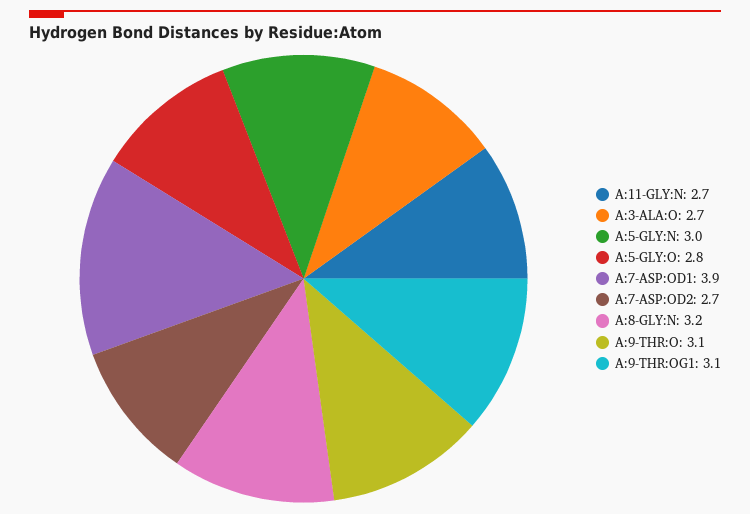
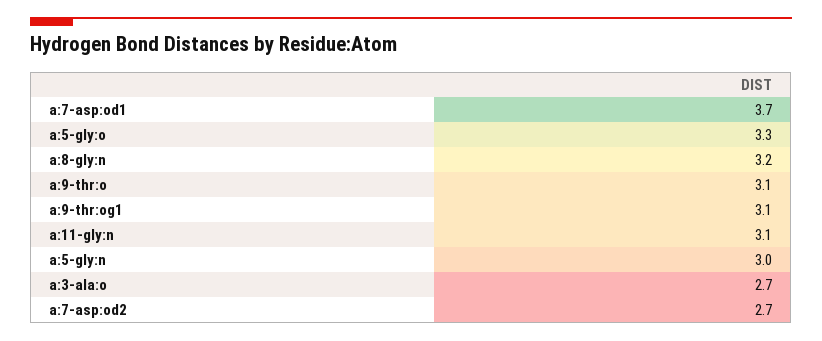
  {
-   "A:11-GLY:N": 2.7,
+   "A:11-GLY:N": 3.1,
    "A:3-ALA:O": 2.7,
    "A:5-GLY:N": 3,
-   "A:5-GLY:O": 2.8,
+   "A:5-GLY:O": 3.3,
-   "A:7-ASP:OD1": 3.9,
+   "A:7-ASP:OD1": 3.7,
    "A:7-ASP:OD2": 2.7,
    "A:8-GLY:N": 3.2,
    "A:9-THR:O": 3.1,
    "A:9-THR:OG1": 3.1
  }

